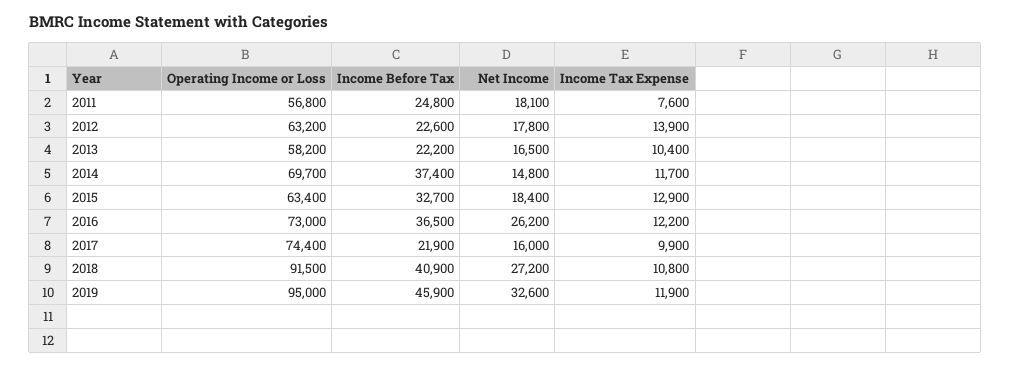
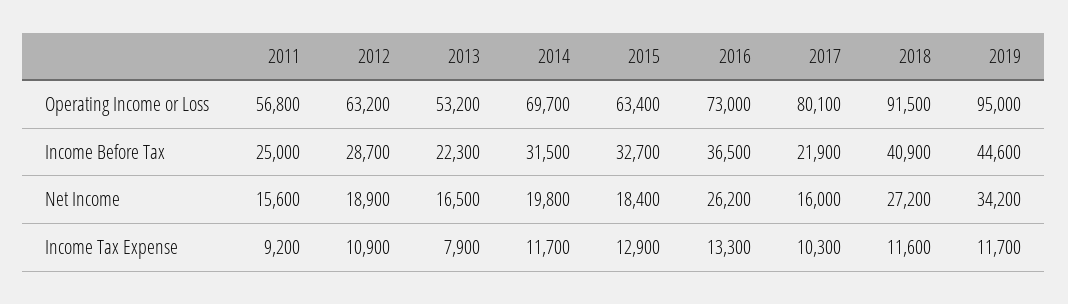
  {
    "Operating Income or Loss": {
      "2011": 56800,
      "2012": 63200,
-     "2013": 58200,
+     "2013": 53200,
      "2014": 69700,
      "2015": 63400,
      "2016": 73000,
-     "2017": 74400,
+     "2017": 80100,
      "2018": 91500,
      "2019": 95000
    },
    "Income Before Tax": {
-     "2011": 24800,
+     "2011": 25000,
-     "2012": 22600,
+     "2012": 28700,
-     "2013": 22200,
+     "2013": 22300,
-     "2014": 37400,
+     "2014": 31500,
      "2015": 32700,
      "2016": 36500,
      "2017": 21900,
      "2018": 40900,
-     "2019": 45900
+     "2019": 44600
    },
    "Net Income": {
-     "2011": 18100,
+     "2011": 15600,
-     "2012": 17800,
+     "2012": 18900,
      "2013": 16500,
-     "2014": 14800,
+     "2014": 19800,
      "2015": 18400,
      "2016": 26200,
      "2017": 16000,
      "2018": 27200,
-     "2019": 32600
+     "2019": 34200
    },
    "Income Tax Expense": {
-     "2011": 7600,
+     "2011": 9200,
-     "2012": 13900,
+     "2012": 10900,
-     "2013": 10400,
+     "2013": 7900,
      "2014": 11700,
      "2015": 12900,
-     "2016": 12200,
+     "2016": 13300,
-     "2017": 9900,
+     "2017": 10300,
-     "2018": 10800,
+     "2018": 11600,
-     "2019": 11900
+     "2019": 11700
    }
  }

